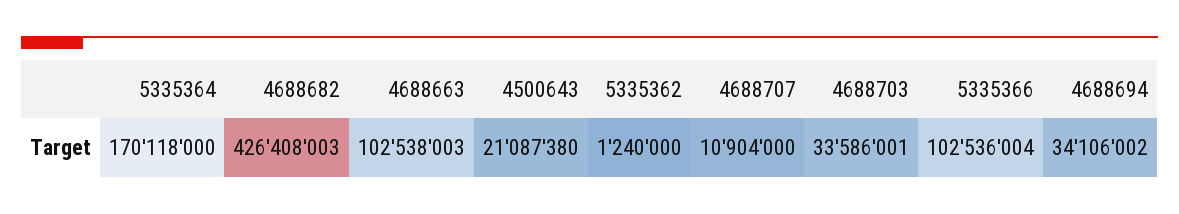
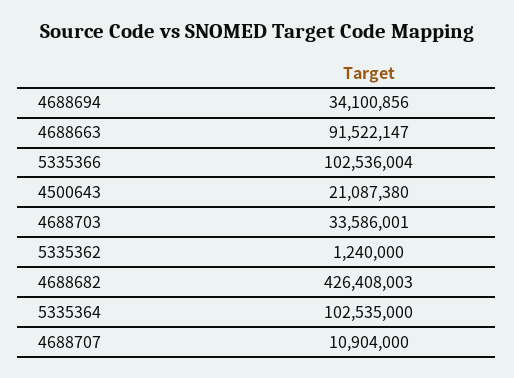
  {
-   "5335364": 170118000,
+   "5335364": 102535000,
    "4688682": 426408003,
-   "4688663": 102538003,
+   "4688663": 91522147,
    "4500643": 21087380,
    "5335362": 1240000,
    "4688707": 10904000,
    "4688703": 33586001,
    "5335366": 102536004,
-   "4688694": 34106002
+   "4688694": 34100856
  }

